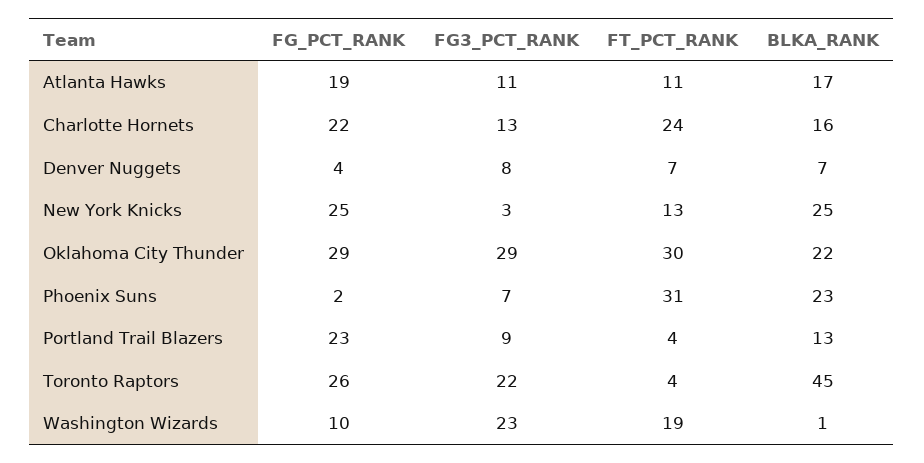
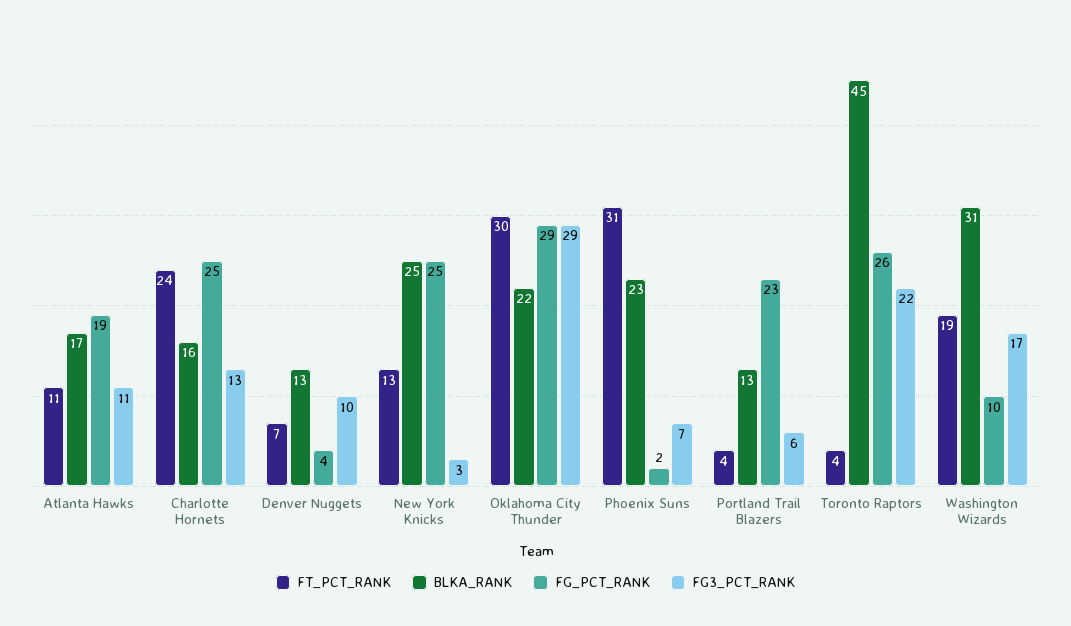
  {
    "FG_PCT_RANK": {
      "Atlanta Hawks": 19,
-     "Charlotte Hornets": 22,
+     "Charlotte Hornets": 25,
      "Denver Nuggets": 4,
      "New York Knicks": 25,
      "Oklahoma City Thunder": 29,
      "Phoenix Suns": 2,
      "Portland Trail Blazers": 23,
      "Toronto Raptors": 26,
      "Washington Wizards": 10
    },
    "FG3_PCT_RANK": {
      "Atlanta Hawks": 11,
      "Charlotte Hornets": 13,
-     "Denver Nuggets": 8,
+     "Denver Nuggets": 10,
      "New York Knicks": 3,
      "Oklahoma City Thunder": 29,
      "Phoenix Suns": 7,
-     "Portland Trail Blazers": 9,
+     "Portland Trail Blazers": 6,
      "Toronto Raptors": 22,
-     "Washington Wizards": 23
+     "Washington Wizards": 17
    },
    "FT_PCT_RANK": {
      "Atlanta Hawks": 11,
      "Charlotte Hornets": 24,
      "Denver Nuggets": 7,
      "New York Knicks": 13,
      "Oklahoma City Thunder": 30,
      "Phoenix Suns": 31,
      "Portland Trail Blazers": 4,
      "Toronto Raptors": 4,
      "Washington Wizards": 19
    },
    "BLKA_RANK": {
      "Atlanta Hawks": 17,
      "Charlotte Hornets": 16,
-     "Denver Nuggets": 7,
+     "Denver Nuggets": 13,
      "New York Knicks": 25,
      "Oklahoma City Thunder": 22,
      "Phoenix Suns": 23,
      "Portland Trail Blazers": 13,
      "Toronto Raptors": 45,
-     "Washington Wizards": 1
+     "Washington Wizards": 31
    }
  }

